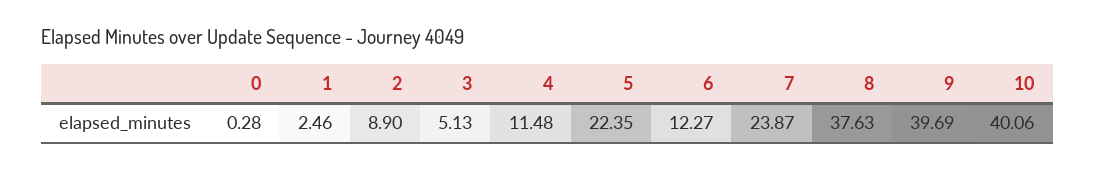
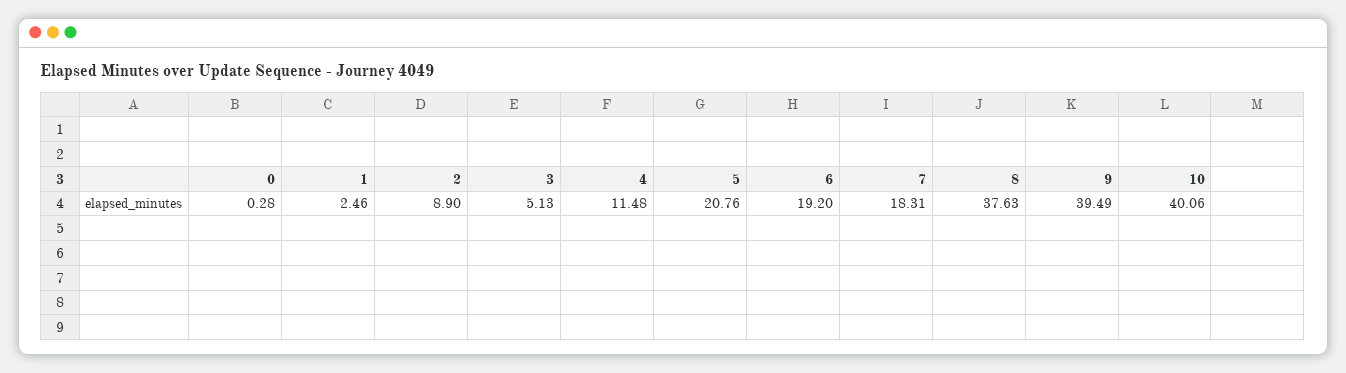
  {
    "0": 0.28,
    "1": 2.46,
    "2": 8.9,
    "3": 5.13,
    "4": 11.48,
-   "5": 22.35,
+   "5": 20.76,
-   "6": 12.27,
+   "6": 19.2,
-   "7": 23.87,
+   "7": 18.31,
    "8": 37.63,
-   "9": 39.69,
+   "9": 39.49,
    "10": 40.06
  }

